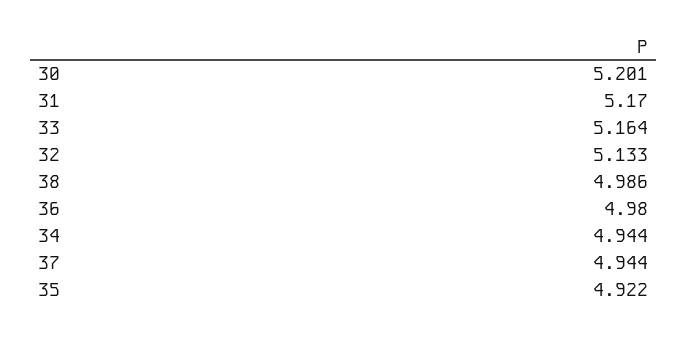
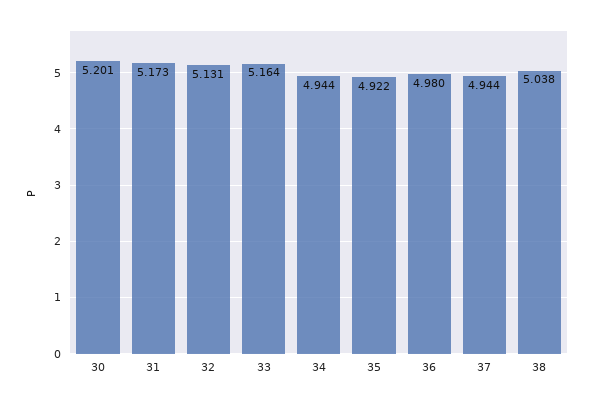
  {
    "30": 5.201,
-   "31": 5.17,
+   "31": 5.173,
    "33": 5.164,
-   "32": 5.133,
+   "32": 5.131,
-   "38": 4.986,
+   "38": 5.038,
    "36": 4.98,
    "34": 4.944,
    "37": 4.944,
    "35": 4.922
  }

